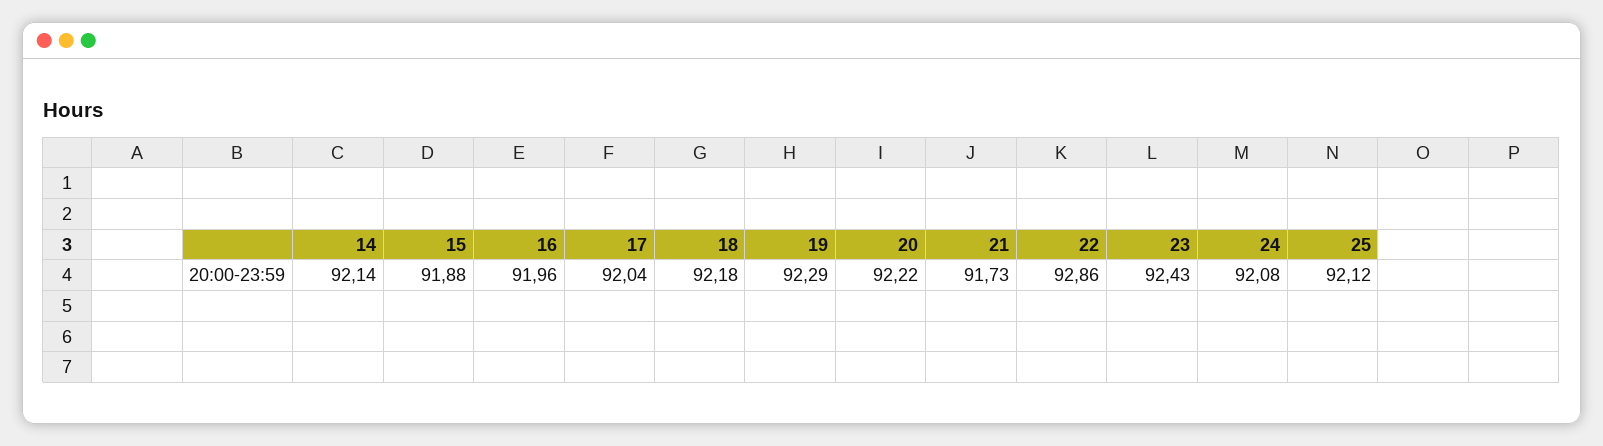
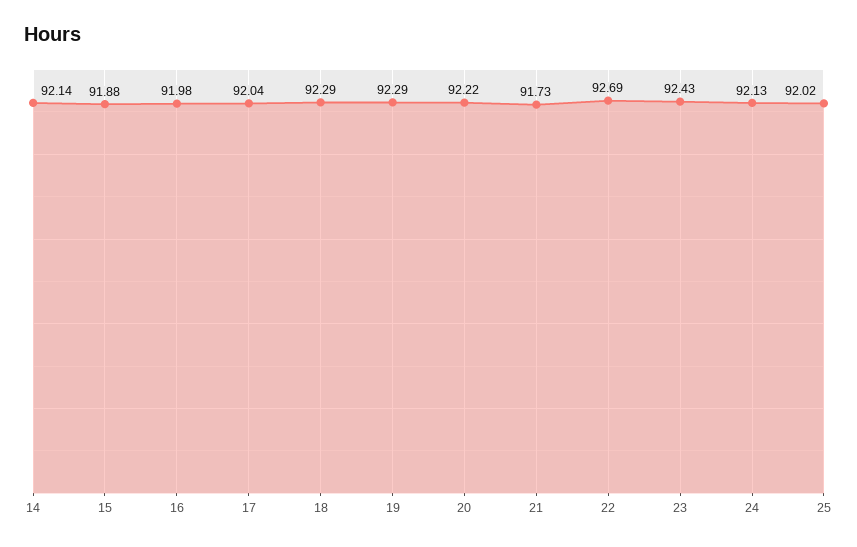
  {
    "14": 92.14,
    "15": 91.88,
-   "16": 91.96,
+   "16": 91.98,
    "17": 92.04,
-   "18": 92.18,
+   "18": 92.29,
    "19": 92.29,
    "20": 92.22,
    "21": 91.73,
-   "22": 92.86,
+   "22": 92.69,
    "23": 92.43,
-   "24": 92.08,
+   "24": 92.13,
-   "25": 92.12
+   "25": 92.02
  }

